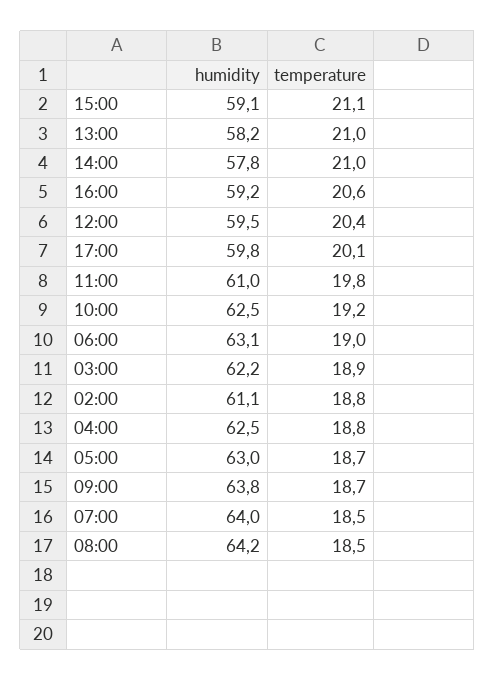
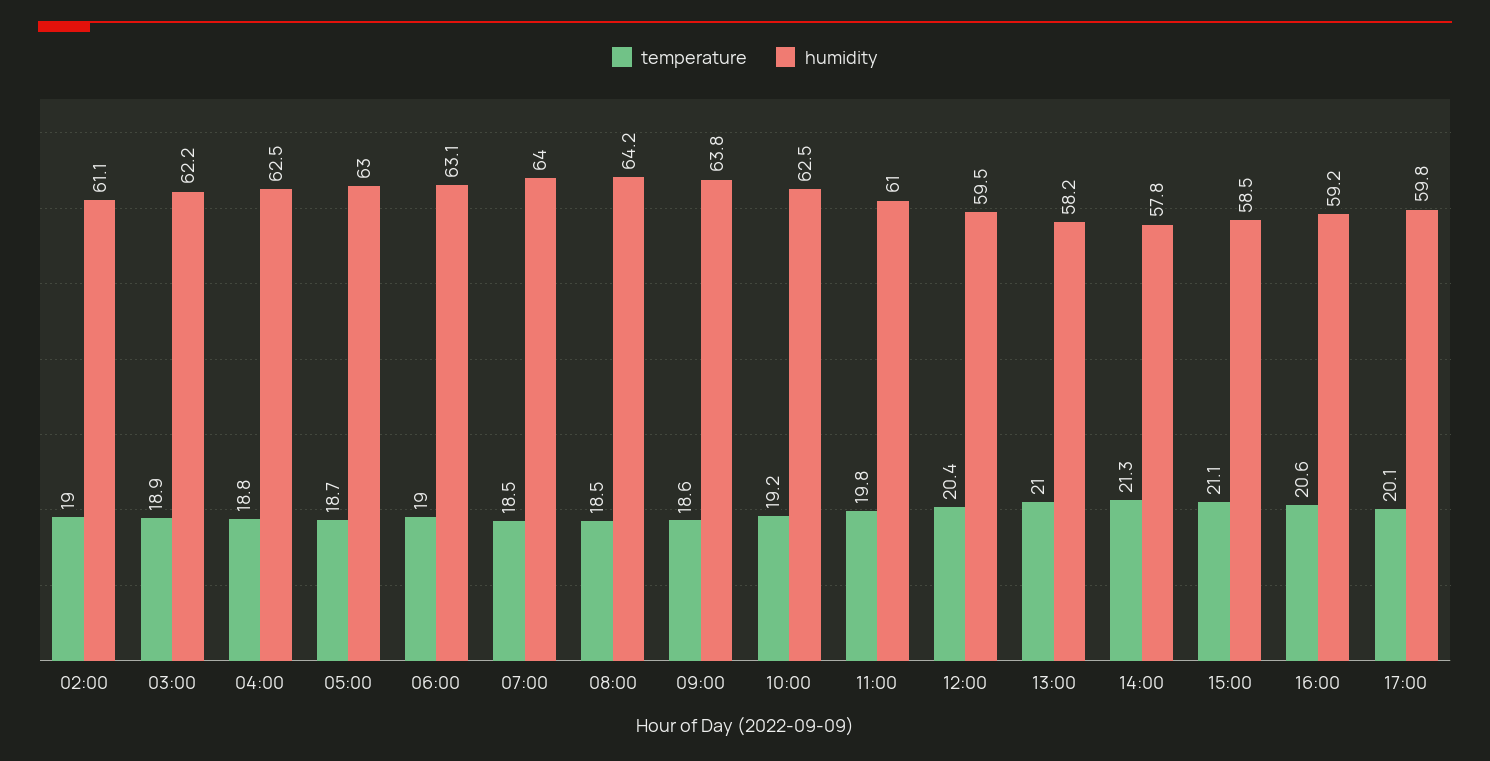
  {
    "humidity": {
-     "15:00": 59.1,
+     "15:00": 58.5,
      "13:00": 58.2,
      "14:00": 57.8,
      "16:00": 59.2,
      "12:00": 59.5,
      "17:00": 59.8,
      "11:00": 61,
      "10:00": 62.5,
      "06:00": 63.1,
      "03:00": 62.2,
      "02:00": 61.1,
      "04:00": 62.5,
      "05:00": 63,
      "09:00": 63.8,
      "07:00": 64,
      "08:00": 64.2
    },
    "temperature": {
      "15:00": 21.1,
      "13:00": 21,
-     "14:00": 21,
+     "14:00": 21.3,
      "16:00": 20.6,
      "12:00": 20.4,
      "17:00": 20.1,
      "11:00": 19.8,
      "10:00": 19.2,
      "06:00": 19,
      "03:00": 18.9,
-     "02:00": 18.8,
+     "02:00": 19,
      "04:00": 18.8,
      "05:00": 18.7,
-     "09:00": 18.7,
+     "09:00": 18.6,
      "07:00": 18.5,
      "08:00": 18.5
    }
  }

